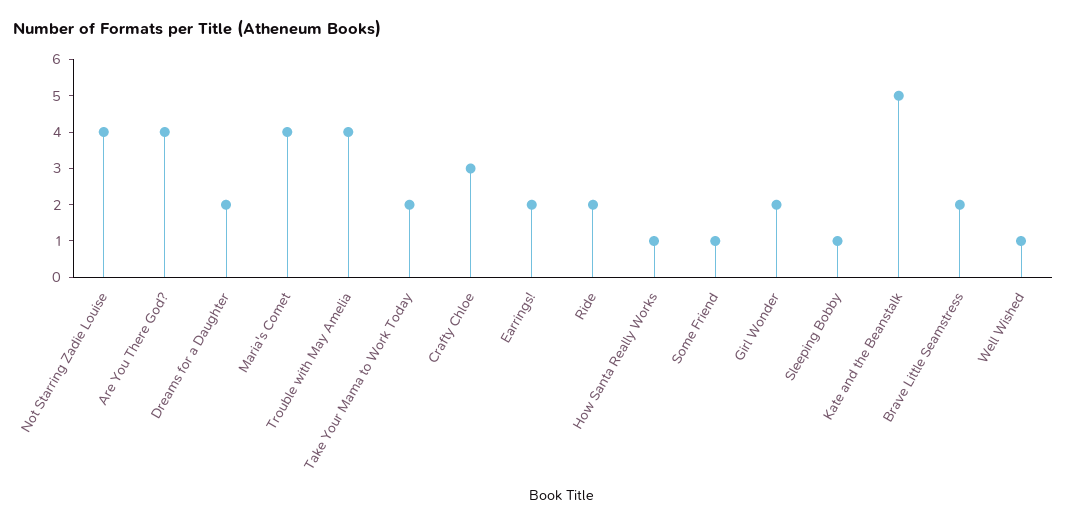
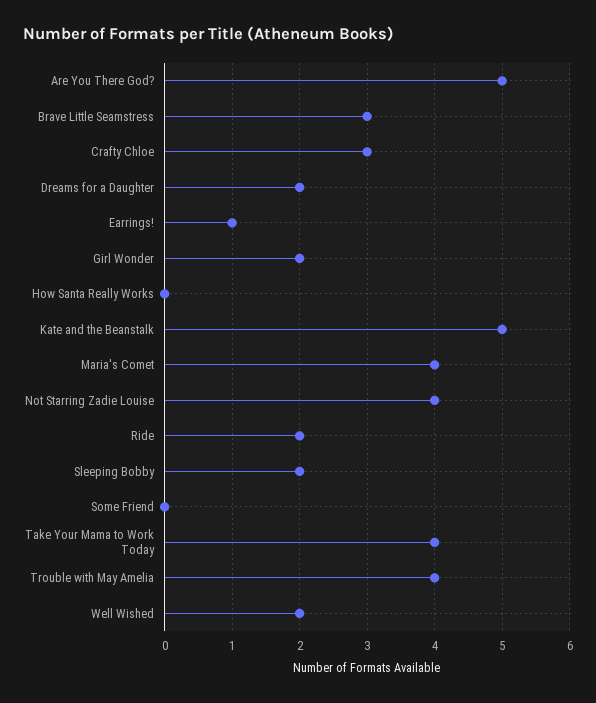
  {
    "Not Starring Zadie Louise": 4,
-   "Are You There God?": 4,
+   "Are You There God?": 5,
    "Dreams for a Daughter": 2,
    "Maria's Comet": 4,
    "Trouble with May Amelia": 4,
-   "Take Your Mama to Work Today": 2,
+   "Take Your Mama to Work Today": 4,
    "Crafty Chloe": 3,
-   "Earrings!": 2,
+   "Earrings!": 1,
    "Ride": 2,
-   "How Santa Really Works": 1,
+   "How Santa Really Works": 0,
-   "Some Friend": 1,
+   "Some Friend": 0,
    "Girl Wonder": 2,
-   "Sleeping Bobby": 1,
+   "Sleeping Bobby": 2,
    "Kate and the Beanstalk": 5,
-   "Brave Little Seamstress": 2,
+   "Brave Little Seamstress": 3,
-   "Well Wished": 1
+   "Well Wished": 2
  }

